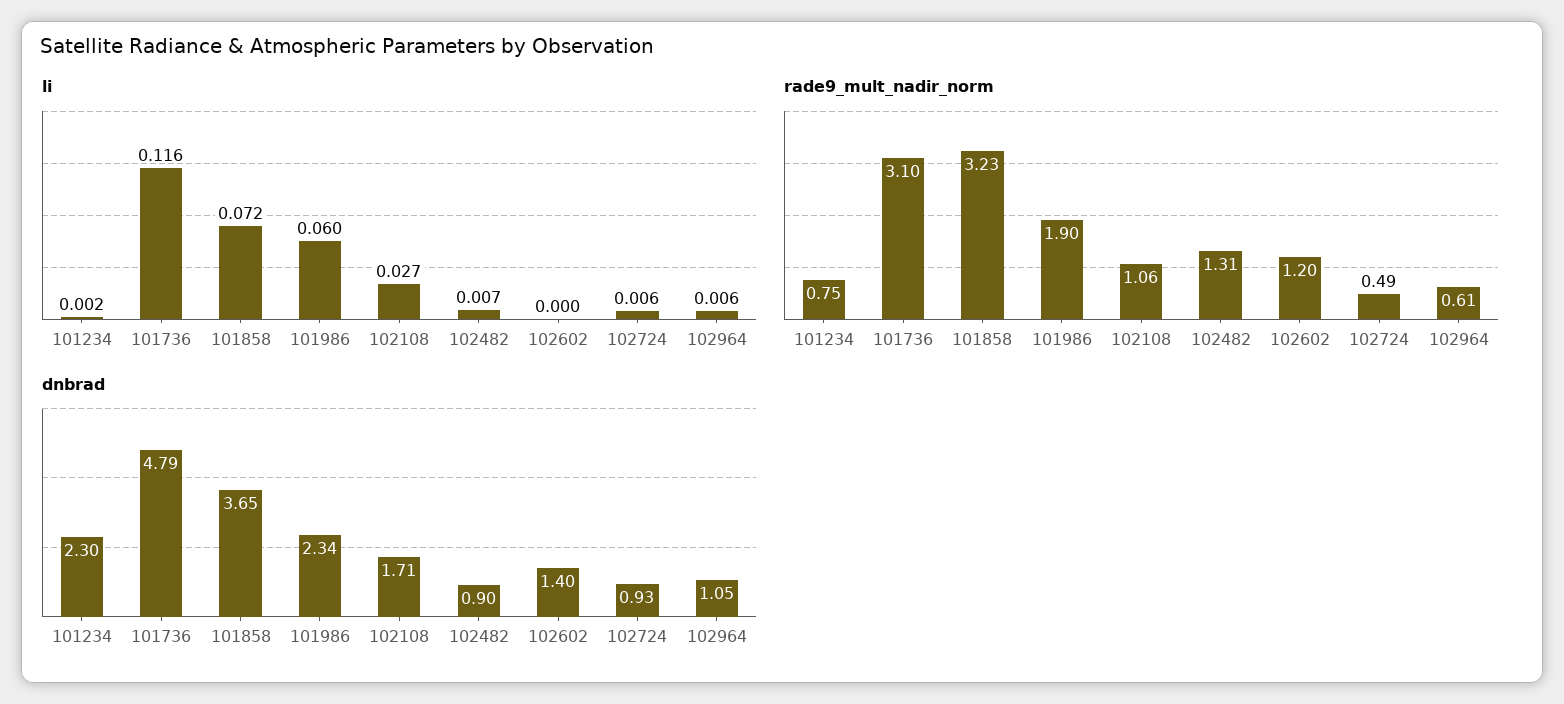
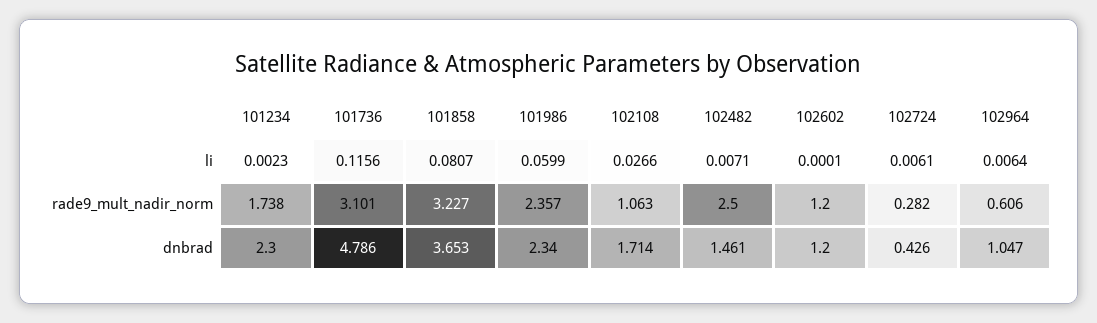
  {
    "li": {
      "101234": 0.0023,
      "101736": 0.1156,
-     "101858": 0.072,
+     "101858": 0.0807,
      "101986": 0.0599,
      "102108": 0.0266,
      "102482": 0.0071,
      "102602": 0.0001,
      "102724": 0.0061,
      "102964": 0.0064
    },
    "rade9_mult_nadir_norm": {
-     "101234": 0.75,
+     "101234": 1.738,
      "101736": 3.101,
      "101858": 3.227,
-     "101986": 1.9,
+     "101986": 2.357,
      "102108": 1.063,
-     "102482": 1.31,
+     "102482": 2.5,
      "102602": 1.2,
-     "102724": 0.49,
+     "102724": 0.282,
      "102964": 0.606
    },
    "dnbrad": {
      "101234": 2.3,
      "101736": 4.786,
      "101858": 3.653,
      "101986": 2.34,
      "102108": 1.714,
-     "102482": 0.9,
+     "102482": 1.461,
-     "102602": 1.4,
+     "102602": 1.2,
-     "102724": 0.93,
+     "102724": 0.426,
      "102964": 1.047
    }
  }

